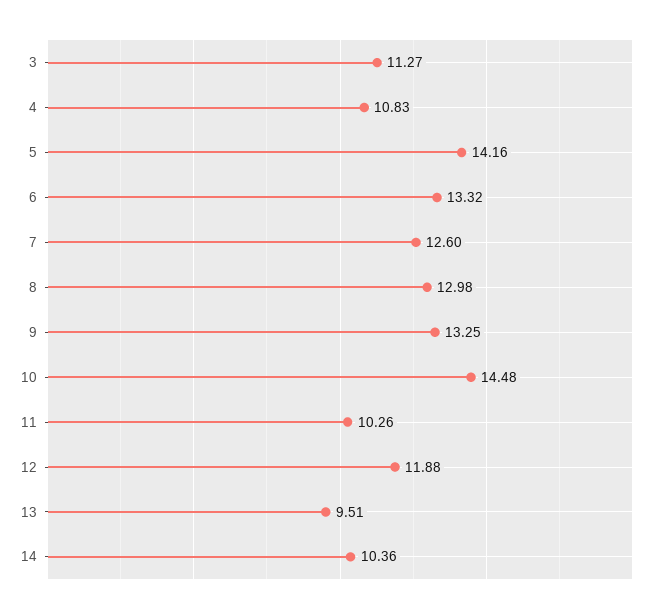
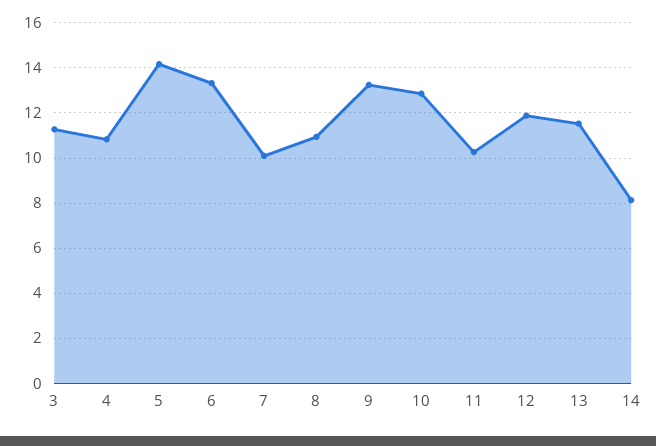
  {
    "3": 11.27,
    "4": 10.83,
    "5": 14.16,
    "6": 13.32,
-   "7": 12.6,
+   "7": 10,
-   "8": 12.98,
+   "8": 11,
    "9": 13.25,
-   "10": 14.48,
+   "10": 13,
    "11": 10.26,
    "12": 11.88,
-   "13": 9.51,
+   "13": 11.5,
-   "14": 10.36
+   "14": 8
  }

